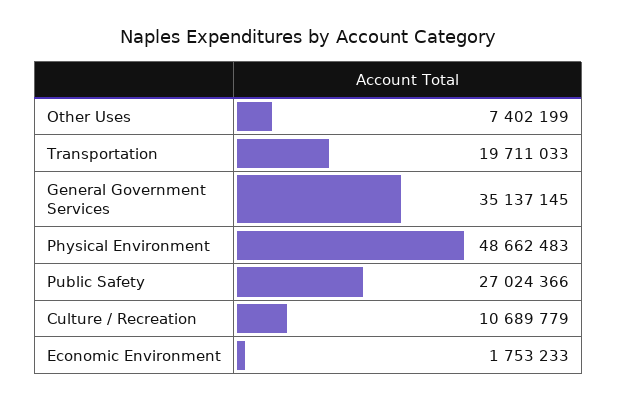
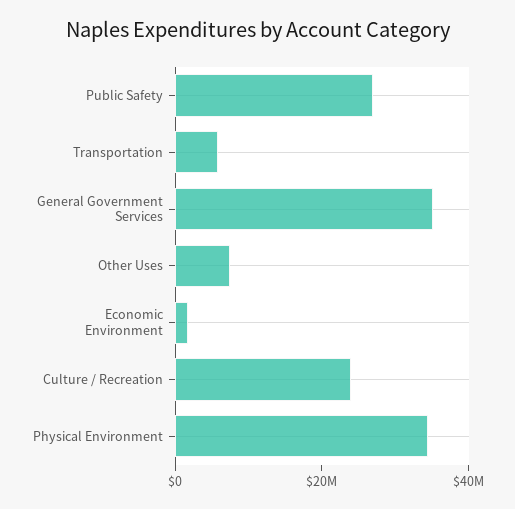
  {
    "Other Uses": 7402199,
-   "Transportation": 19711033,
+   "Transportation": 5000000,
    "General Government Services": 35137145,
-   "Physical Environment": 48662483,
+   "Physical Environment": 35000000,
    "Public Safety": 27024366,
-   "Culture / Recreation": 10689779,
+   "Culture / Recreation": 25000000,
    "Economic Environment": 1753233
  }

